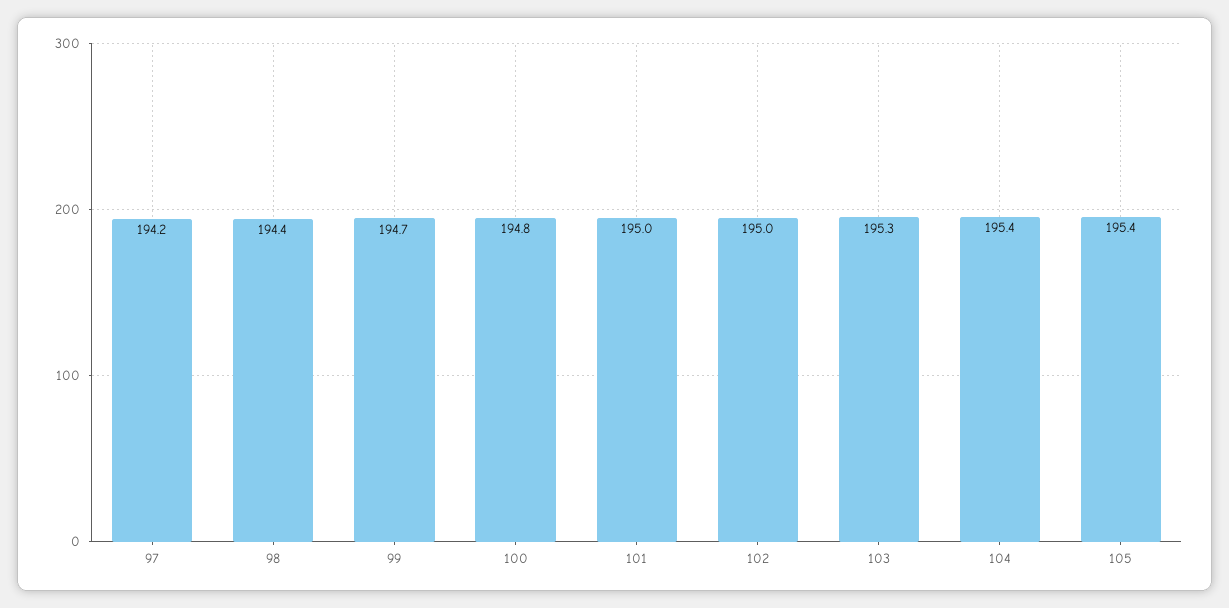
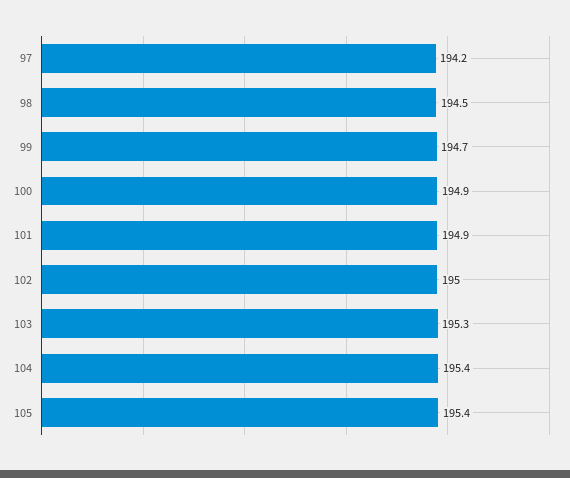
  {
    "97": 194.2,
-   "98": 194.4,
+   "98": 194.5,
    "99": 194.7,
-   "100": 194.8,
+   "100": 194.9,
-   "101": 195,
+   "101": 194.9,
    "102": 195,
    "103": 195.3,
    "104": 195.4,
    "105": 195.4
  }

